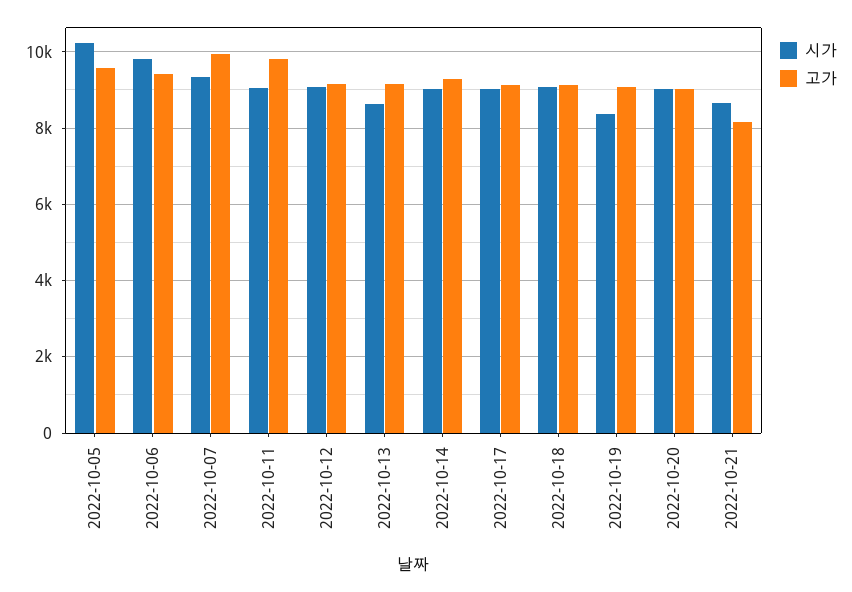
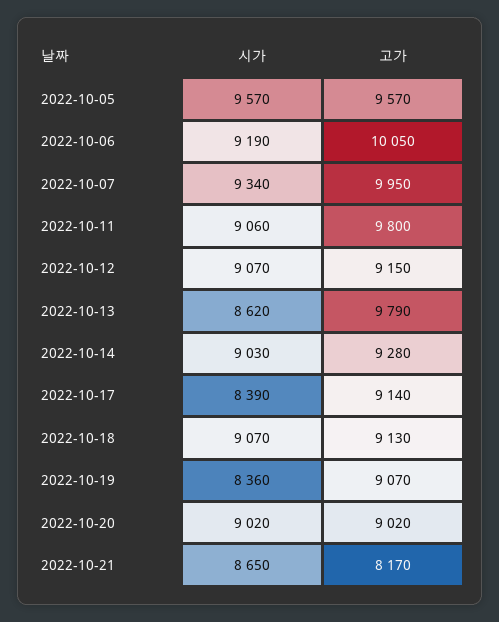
  {
    "시가": {
-     "2022-10-05": 10200,
+     "2022-10-05": 9570,
-     "2022-10-06": 9800,
+     "2022-10-06": 9190,
      "2022-10-07": 9340,
      "2022-10-11": 9060,
      "2022-10-12": 9070,
      "2022-10-13": 8620,
      "2022-10-14": 9030,
-     "2022-10-17": 9000,
+     "2022-10-17": 8390,
      "2022-10-18": 9070,
      "2022-10-19": 8360,
      "2022-10-20": 9020,
      "2022-10-21": 8650
    },
    "고가": {
      "2022-10-05": 9570,
-     "2022-10-06": 9400,
+     "2022-10-06": 10050,
      "2022-10-07": 9950,
      "2022-10-11": 9800,
      "2022-10-12": 9150,
-     "2022-10-13": 9200,
+     "2022-10-13": 9790,
      "2022-10-14": 9280,
      "2022-10-17": 9140,
      "2022-10-18": 9130,
      "2022-10-19": 9070,
      "2022-10-20": 9020,
      "2022-10-21": 8170
    }
  }

